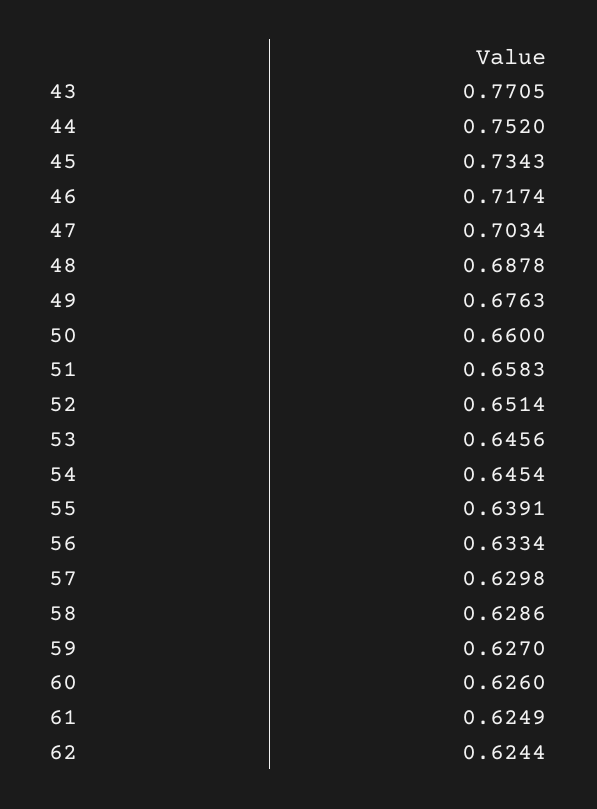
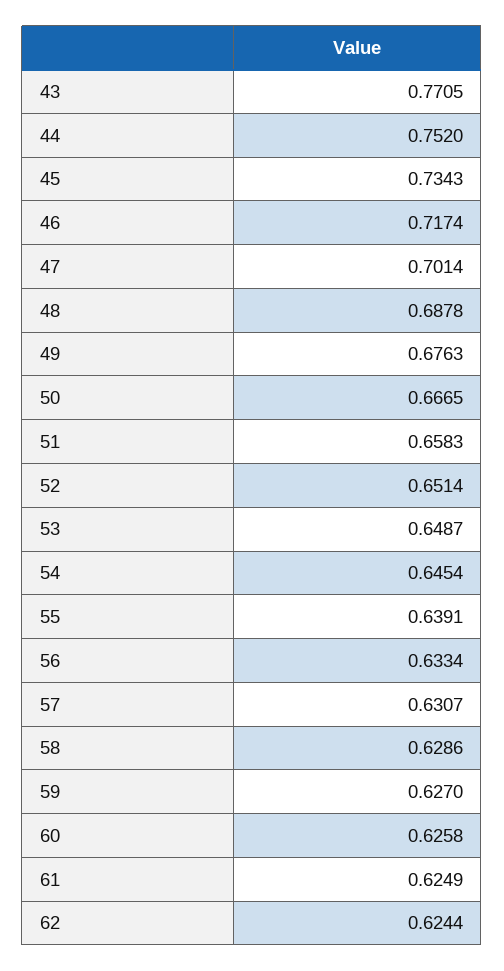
  {
    "43": 0.7705,
    "44": 0.752,
    "45": 0.7343,
    "46": 0.7174,
-   "47": 0.7034,
+   "47": 0.7014,
    "48": 0.6878,
    "49": 0.6763,
-   "50": 0.66,
+   "50": 0.6665,
    "51": 0.6583,
    "52": 0.6514,
-   "53": 0.6456,
+   "53": 0.6487,
    "54": 0.6454,
    "55": 0.6391,
    "56": 0.6334,
-   "57": 0.6298,
+   "57": 0.6307,
    "58": 0.6286,
    "59": 0.627,
-   "60": 0.626,
+   "60": 0.6258,
    "61": 0.6249,
    "62": 0.6244
  }

